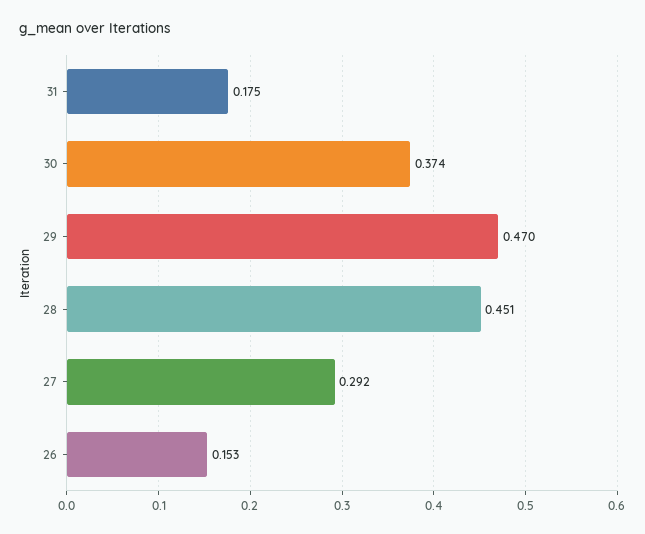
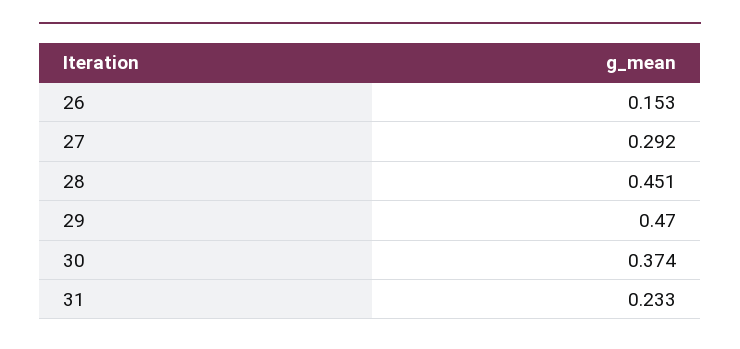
  {
-   "31": 0.175,
+   "31": 0.233,
    "30": 0.374,
    "29": 0.47,
    "28": 0.451,
    "27": 0.292,
    "26": 0.153
  }

